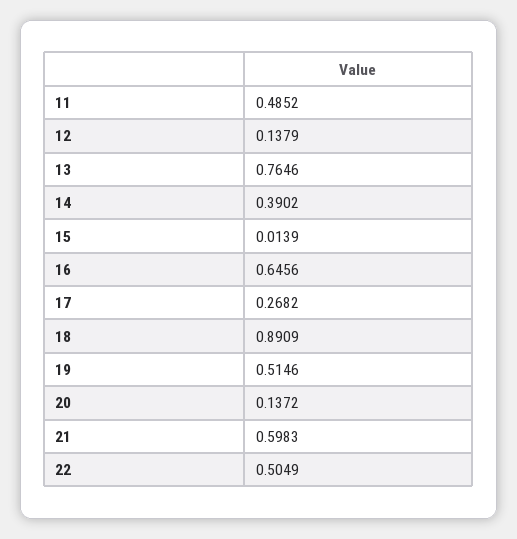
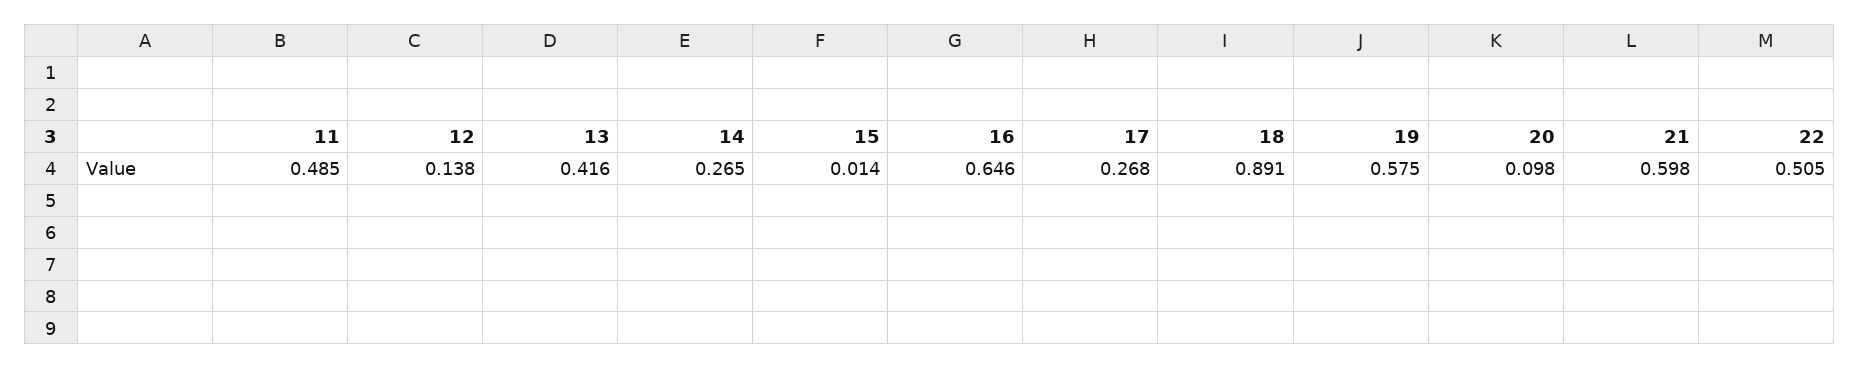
  {
    "11": 0.4852,
    "12": 0.1379,
-   "13": 0.7646,
+   "13": 0.416,
-   "14": 0.3902,
+   "14": 0.265,
    "15": 0.0139,
    "16": 0.6456,
    "17": 0.2682,
    "18": 0.8909,
-   "19": 0.5146,
+   "19": 0.575,
-   "20": 0.1372,
+   "20": 0.098,
    "21": 0.5983,
    "22": 0.5049
  }

